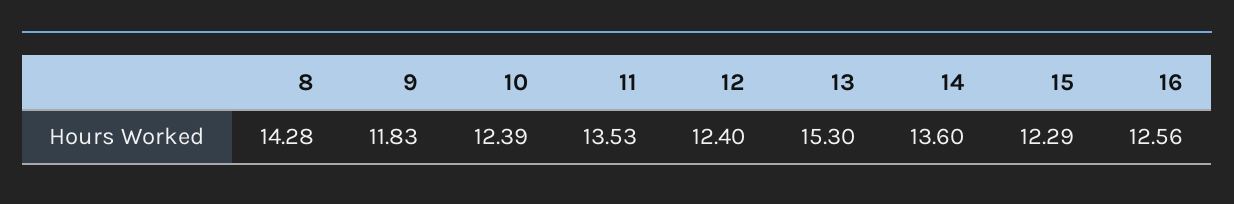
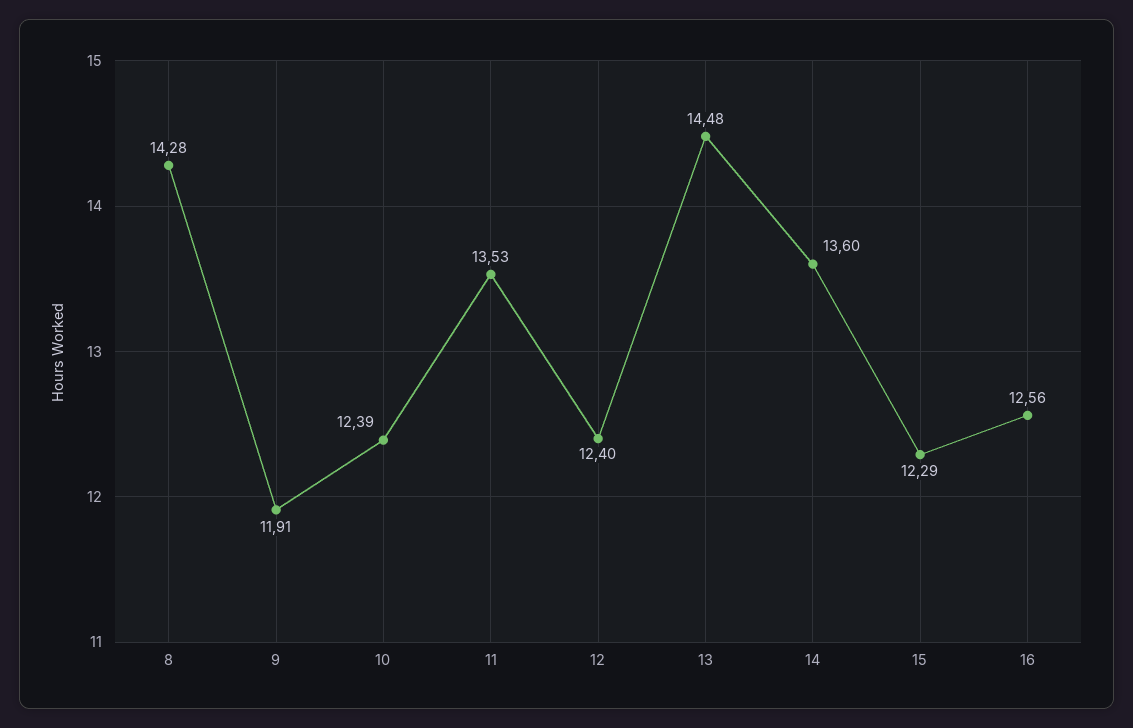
  {
    "8": 14.28,
-   "9": 11.83,
+   "9": 11.91,
    "10": 12.39,
    "11": 13.53,
    "12": 12.4,
-   "13": 15.3,
+   "13": 14.48,
    "14": 13.6,
    "15": 12.29,
    "16": 12.56
  }

